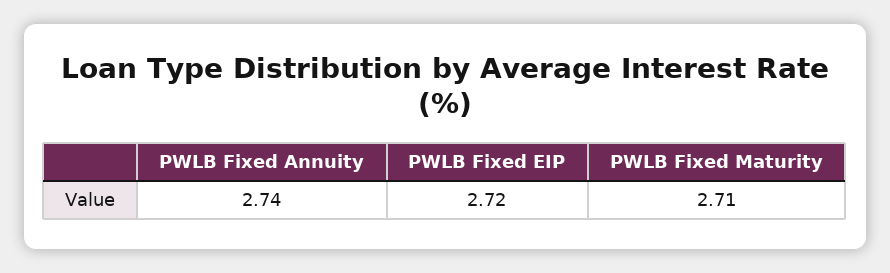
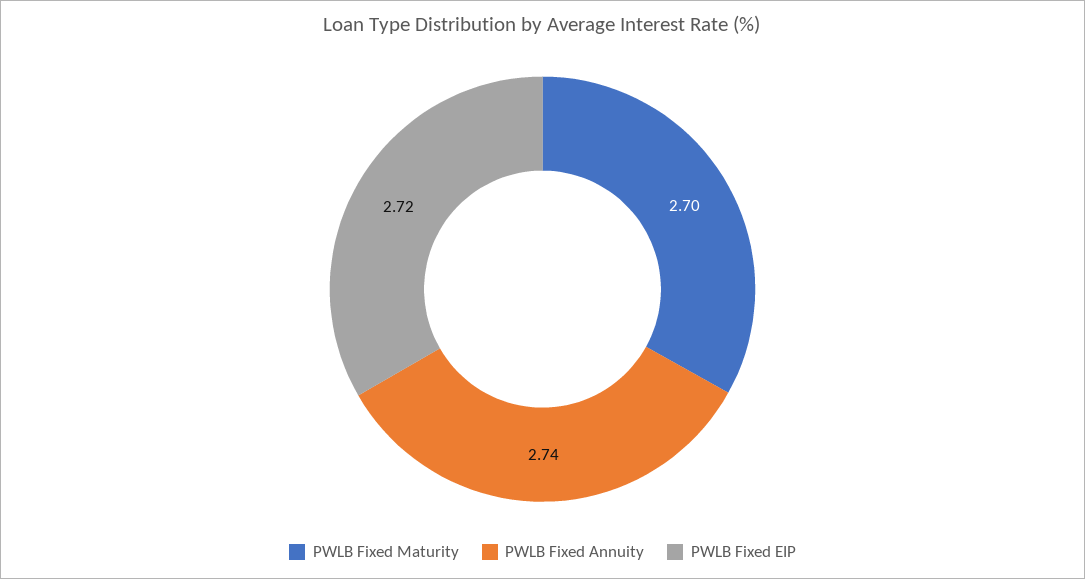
  {
    "PWLB Fixed Annuity": 2.74,
    "PWLB Fixed EIP": 2.72,
-   "PWLB Fixed Maturity": 2.71
+   "PWLB Fixed Maturity": 2.7
  }

